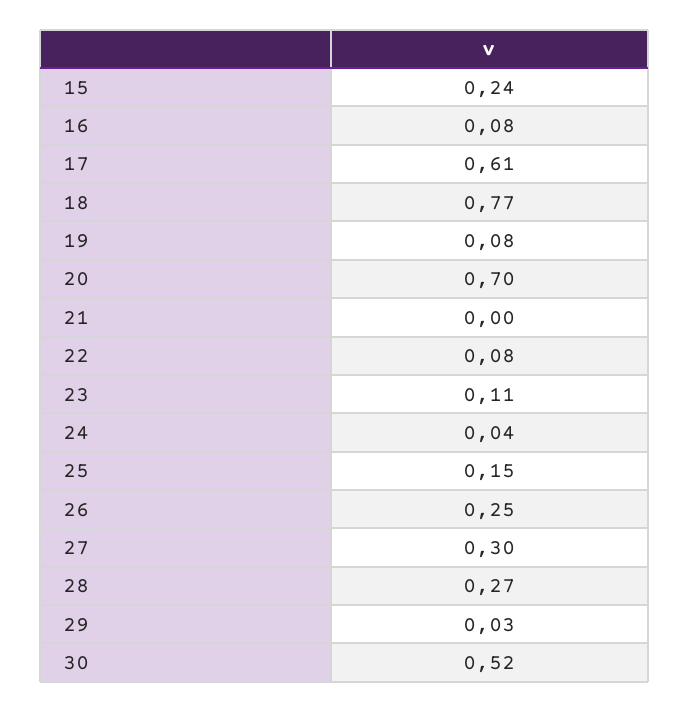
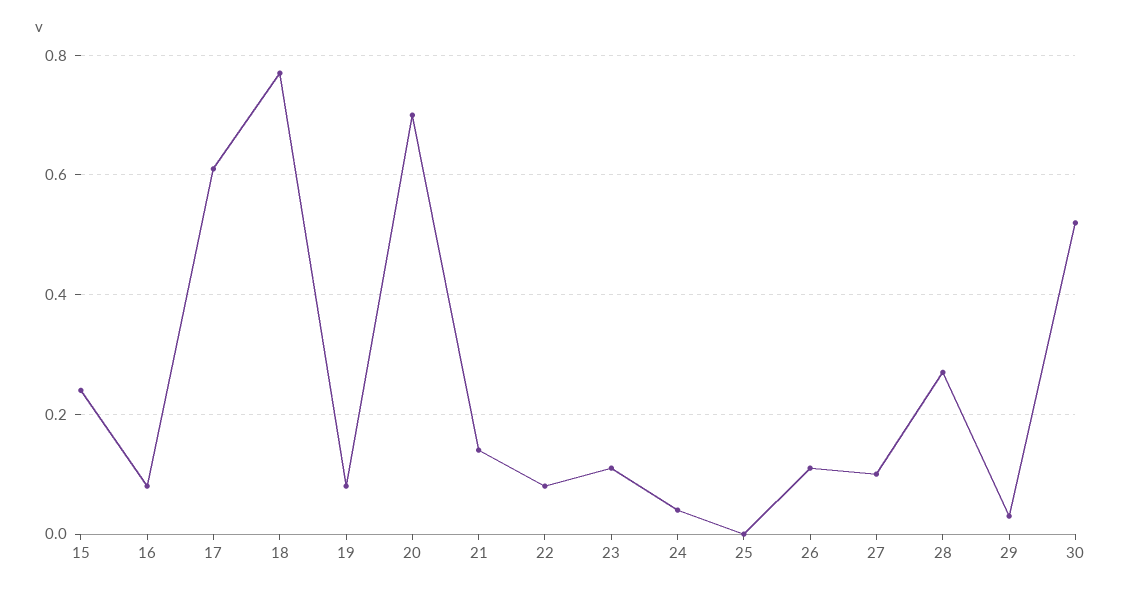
  {
    "15": 0.24,
    "16": 0.08,
    "17": 0.61,
    "18": 0.77,
    "19": 0.08,
    "20": 0.7,
-   "21": 0,
+   "21": 0.15,
    "22": 0.08,
    "23": 0.11,
    "24": 0.04,
-   "25": 0.15,
+   "25": 0,
-   "26": 0.25,
+   "26": 0.1,
-   "27": 0.3,
+   "27": 0.1,
    "28": 0.27,
    "29": 0.03,
    "30": 0.52
  }

